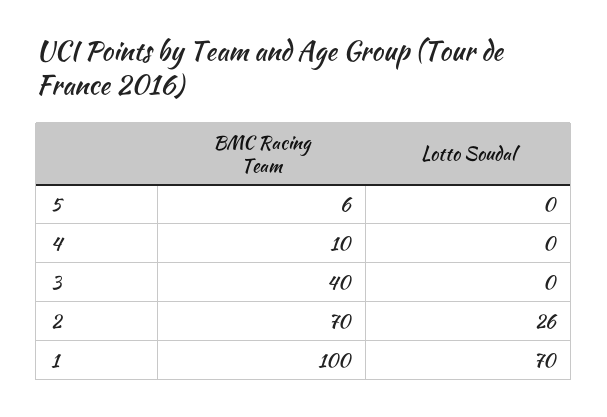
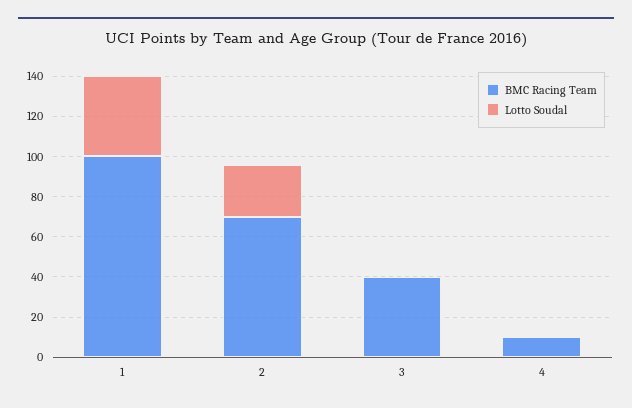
  {
    "BMC Racing Team": {
-     "5": 6,
      "4": 10,
      "3": 40,
      "2": 70,
      "1": 100
    },
    "Lotto Soudal": {
-     "5": 0,
      "4": 0,
      "3": 0,
      "2": 26,
-     "1": 70
+     "1": 40
    }
  }

